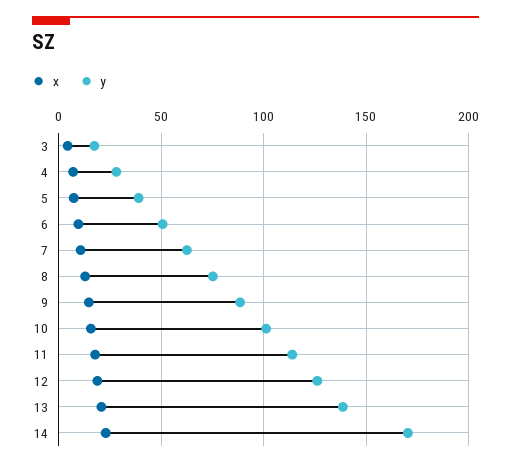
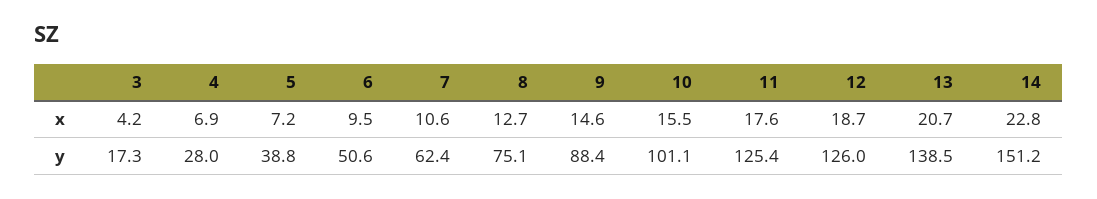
  {
    "x": {
      "3": 4.2,
      "4": 6.9,
      "5": 7.2,
      "6": 9.5,
      "7": 10.6,
      "8": 12.7,
      "9": 14.6,
      "10": 15.5,
      "11": 17.6,
      "12": 18.7,
      "13": 20.7,
      "14": 22.8
    },
    "y": {
      "3": 17.3,
      "4": 28,
      "5": 38.8,
      "6": 50.6,
      "7": 62.4,
      "8": 75.1,
      "9": 88.4,
      "10": 101.1,
-     "11": 115,
+     "11": 125.4,
      "12": 126,
      "13": 138.5,
-     "14": 170
+     "14": 151.2
    }
  }

